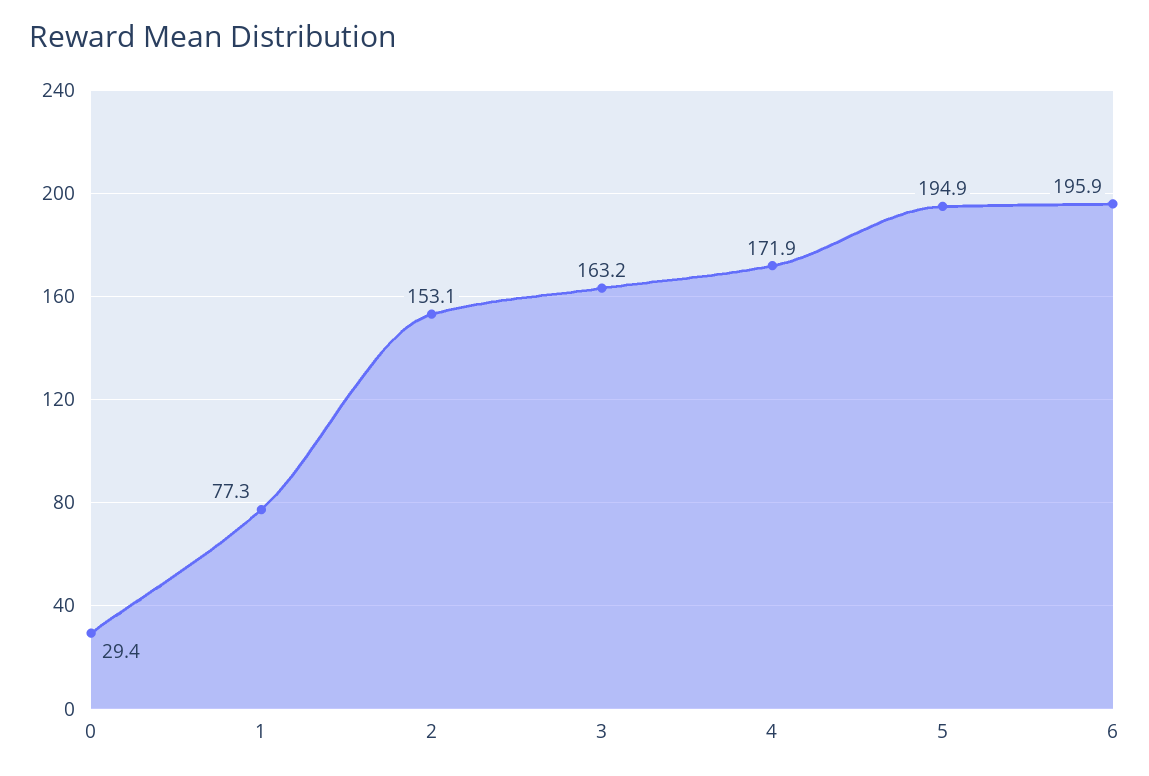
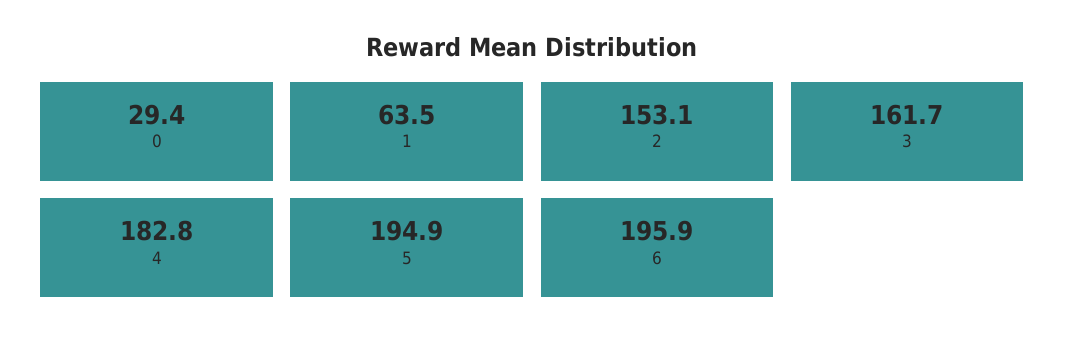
  {
    "0": 29.4,
-   "1": 77.3,
+   "1": 63.5,
    "2": 153.1,
-   "3": 163.2,
+   "3": 161.7,
-   "4": 171.9,
+   "4": 182.8,
    "5": 194.9,
    "6": 195.9
  }

